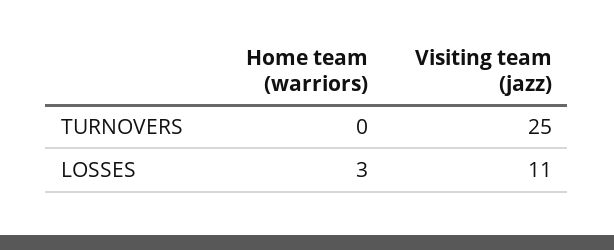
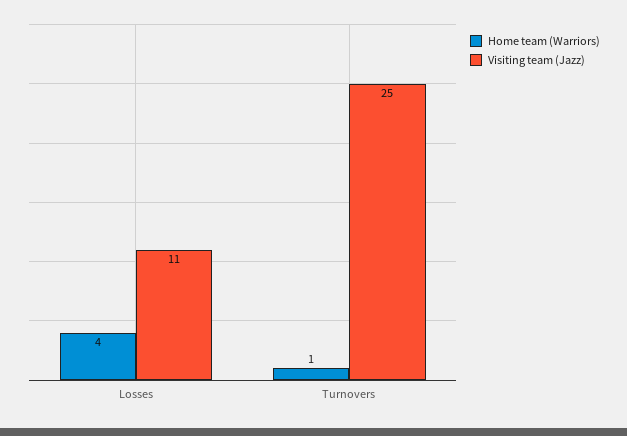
  {
    "Home team (warriors)": {
-     "TURNOVERS": 0,
+     "TURNOVERS": 1,
-     "LOSSES": 3
+     "LOSSES": 4
    },
    "Visiting team (jazz)": {
      "TURNOVERS": 25,
      "LOSSES": 11
    }
  }

